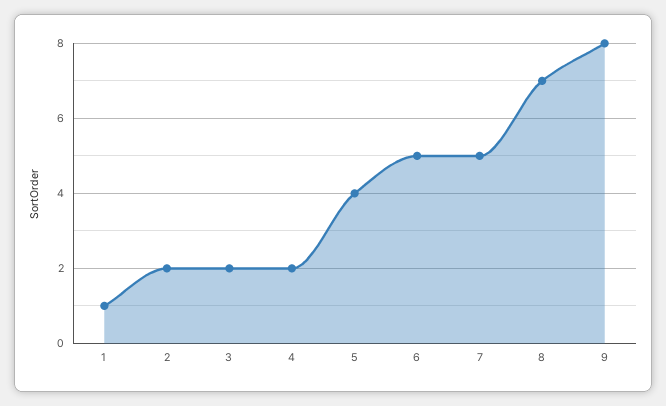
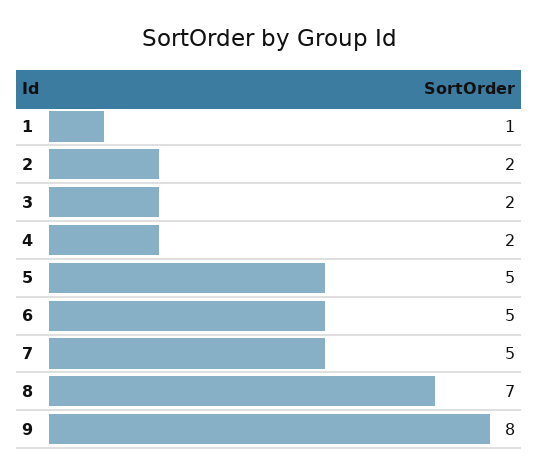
  {
    "1": 1,
    "2": 2,
    "3": 2,
    "4": 2,
-   "5": 4,
+   "5": 5,
    "6": 5,
    "7": 5,
    "8": 7,
    "9": 8
  }

